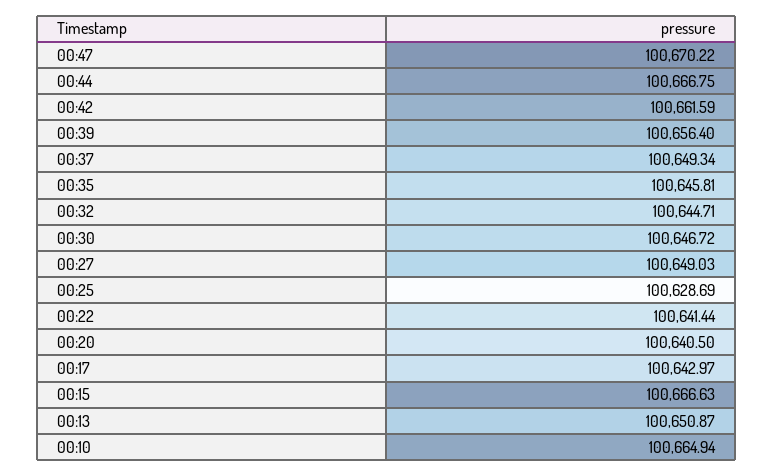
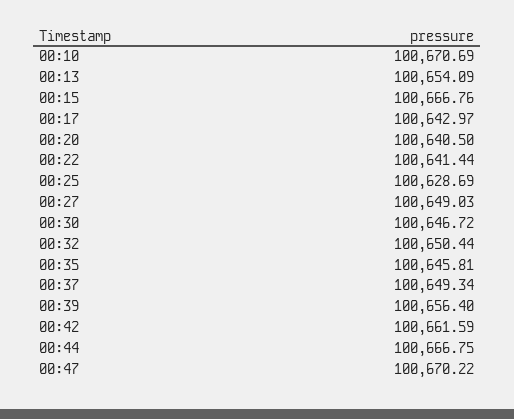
  {
    "00:47": 100670.22,
    "00:44": 100666.75,
    "00:42": 100661.59,
    "00:39": 100656.4,
    "00:37": 100649.34,
    "00:35": 100645.81,
-   "00:32": 100644.71,
+   "00:32": 100650.44,
    "00:30": 100646.72,
    "00:27": 100649.03,
    "00:25": 100628.69,
    "00:22": 100641.44,
    "00:20": 100640.5,
    "00:17": 100642.97,
-   "00:15": 100666.63,
+   "00:15": 100666.76,
-   "00:13": 100650.87,
+   "00:13": 100654.09,
-   "00:10": 100664.94
+   "00:10": 100670.69
  }

